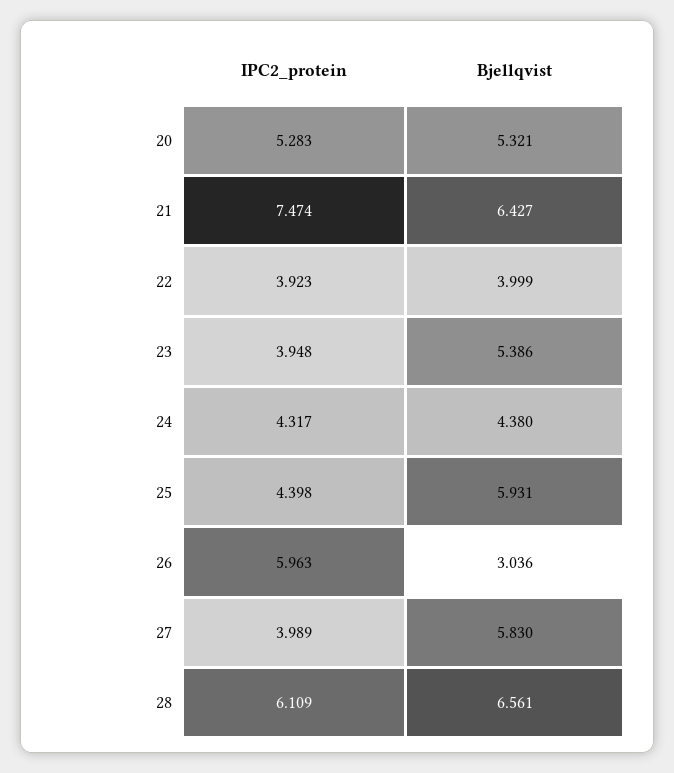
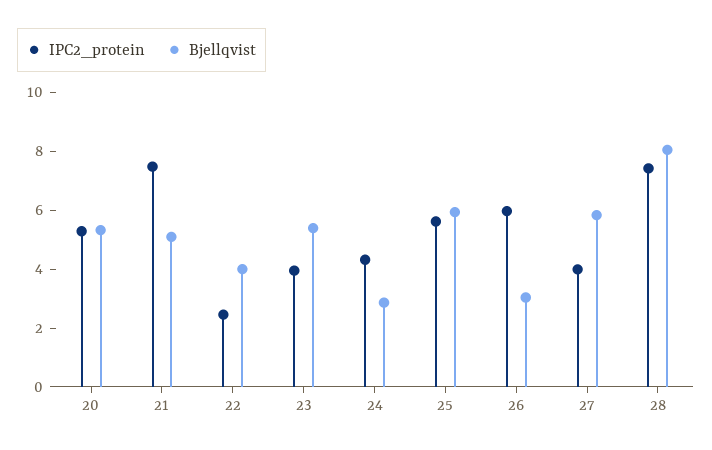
  {
    "IPC2_protein": {
      "20": 5.283,
      "21": 7.474,
-     "22": 3.923,
+     "22": 2.5,
      "23": 3.948,
      "24": 4.317,
-     "25": 4.398,
+     "25": 5.5,
      "26": 5.963,
      "27": 3.989,
-     "28": 6.109
+     "28": 7.5
    },
    "Bjellqvist": {
      "20": 5.321,
-     "21": 6.427,
+     "21": 5,
      "22": 3.999,
      "23": 5.386,
-     "24": 4.38,
+     "24": 3,
      "25": 5.931,
      "26": 3.036,
      "27": 5.83,
-     "28": 6.561
+     "28": 8
    }
  }

